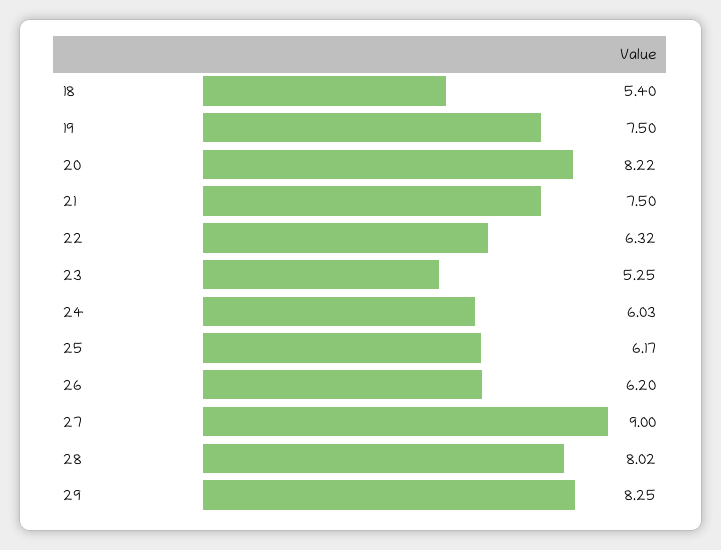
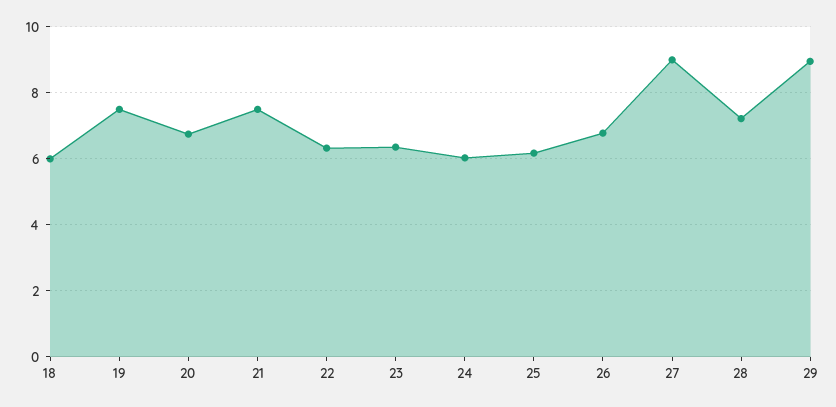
  {
-   "18": 5.4,
+   "18": 6,
    "19": 7.5,
-   "20": 8.22,
+   "20": 6.8,
    "21": 7.5,
    "22": 6.32,
-   "23": 5.25,
+   "23": 6.4,
    "24": 6.03,
    "25": 6.17,
-   "26": 6.2,
+   "26": 6.8,
    "27": 9,
-   "28": 8.02,
+   "28": 7.2,
-   "29": 8.25
+   "29": 9
  }

